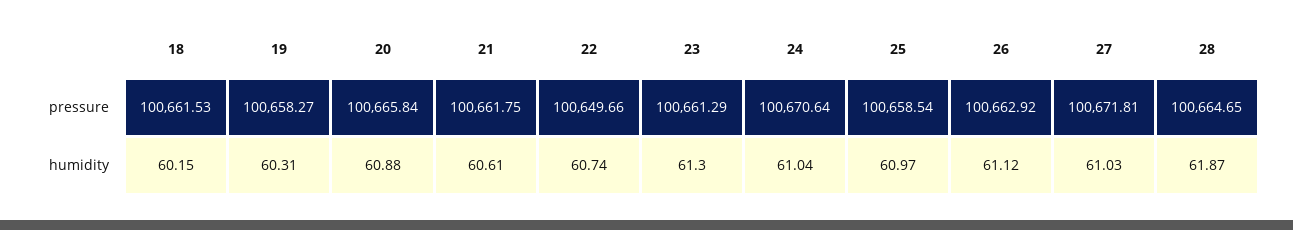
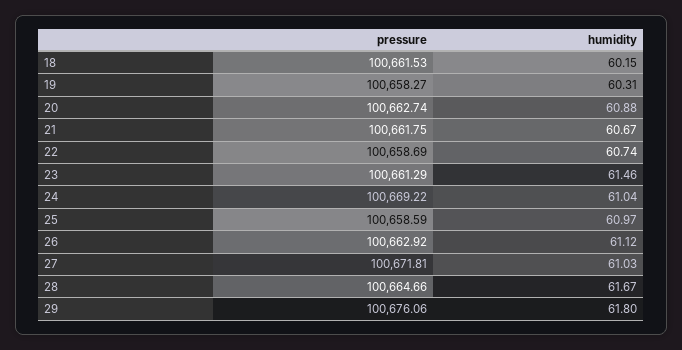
  {
    "18": {
      "pressure": 100661.53,
      "humidity": 60.15
    },
    "19": {
      "pressure": 100658.27,
      "humidity": 60.31
    },
    "20": {
-     "pressure": 100665.84,
+     "pressure": 100662.74,
      "humidity": 60.88
    },
    "21": {
      "pressure": 100661.75,
-     "humidity": 60.61
+     "humidity": 60.67
    },
    "22": {
-     "pressure": 100649.66,
+     "pressure": 100658.69,
      "humidity": 60.74
    },
    "23": {
      "pressure": 100661.29,
-     "humidity": 61.3
+     "humidity": 61.46
    },
    "24": {
-     "pressure": 100670.64,
+     "pressure": 100669.22,
      "humidity": 61.04
    },
    "25": {
-     "pressure": 100658.54,
+     "pressure": 100658.59,
      "humidity": 60.97
    },
    "26": {
      "pressure": 100662.92,
      "humidity": 61.12
    },
    "27": {
      "pressure": 100671.81,
      "humidity": 61.03
    },
    "28": {
-     "pressure": 100664.65,
+     "pressure": 100664.66,
-     "humidity": 61.87
+     "humidity": 61.67
-   }
+   },
+   "29": {
+     "pressure": 100676.06,
+     "humidity": 61.8
+   }
  }

